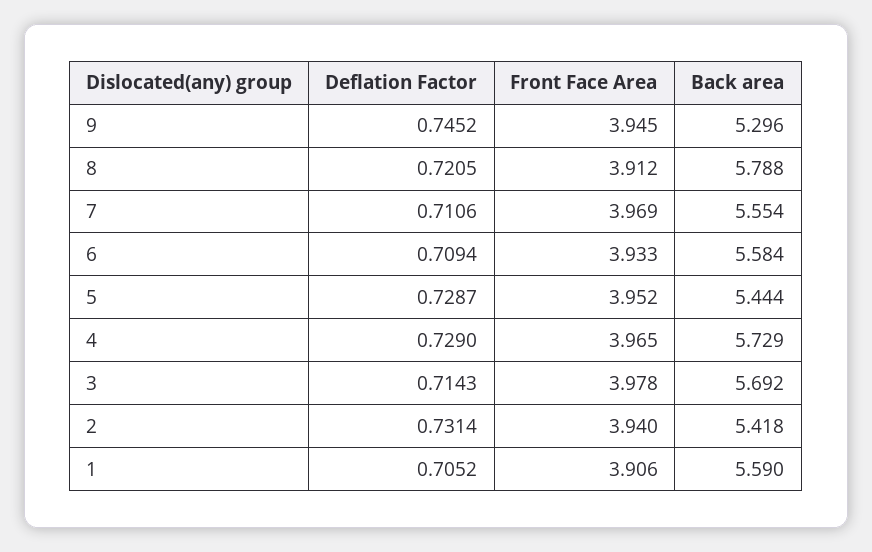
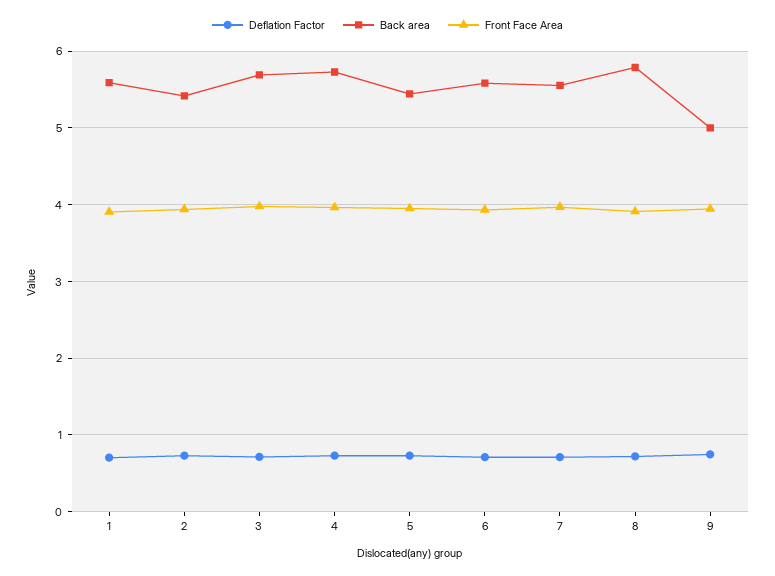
  {
    "Deflation Factor": {
      "9": 0.7452,
      "8": 0.7205,
      "7": 0.7106,
      "6": 0.7094,
      "5": 0.7287,
      "4": 0.729,
      "3": 0.7143,
      "2": 0.7314,
      "1": 0.7052
    },
    "Front Face Area": {
      "9": 3.945,
      "8": 3.912,
      "7": 3.969,
      "6": 3.933,
      "5": 3.952,
      "4": 3.965,
      "3": 3.978,
      "2": 3.94,
      "1": 3.906
    },
    "Back area": {
-     "9": 5.296,
+     "9": 5,
      "8": 5.788,
      "7": 5.554,
      "6": 5.584,
      "5": 5.444,
      "4": 5.729,
      "3": 5.692,
      "2": 5.418,
      "1": 5.59
    }
  }

